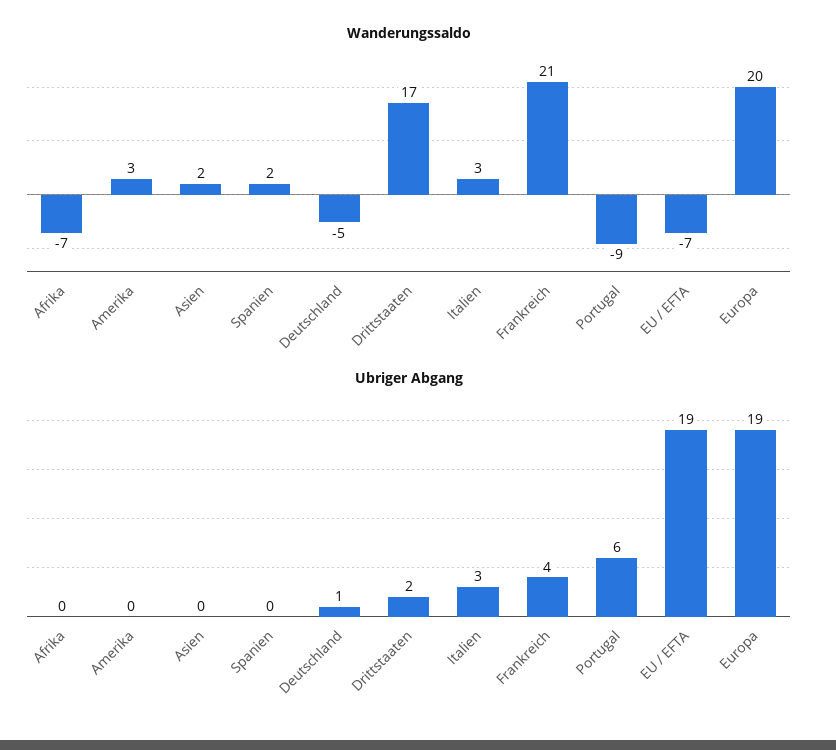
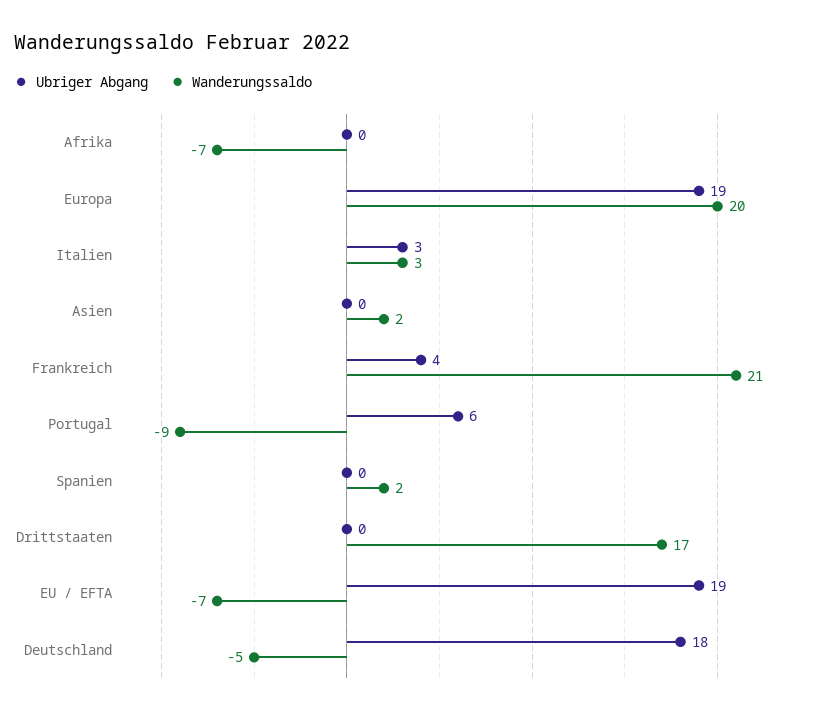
  {
    "Wanderungssaldo": {
      "Afrika": -7,
-     "Amerika": 3,
      "Asien": 2,
      "Spanien": 2,
      "Deutschland": -5,
      "Drittstaaten": 17,
      "Italien": 3,
      "Frankreich": 21,
      "Portugal": -9,
      "EU / EFTA": -7,
      "Europa": 20
    },
    "Ubriger Abgang": {
      "Afrika": 0,
-     "Amerika": 0,
      "Asien": 0,
      "Spanien": 0,
-     "Deutschland": 1,
+     "Deutschland": 18,
-     "Drittstaaten": 2,
+     "Drittstaaten": 0,
      "Italien": 3,
      "Frankreich": 4,
      "Portugal": 6,
      "EU / EFTA": 19,
      "Europa": 19
    }
  }

